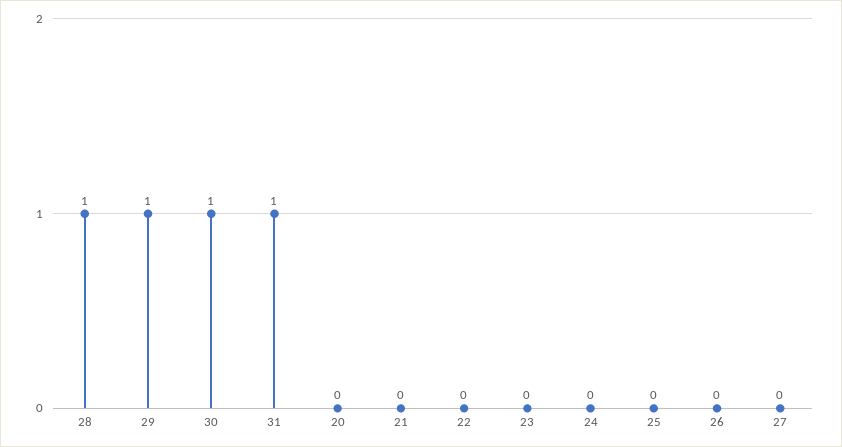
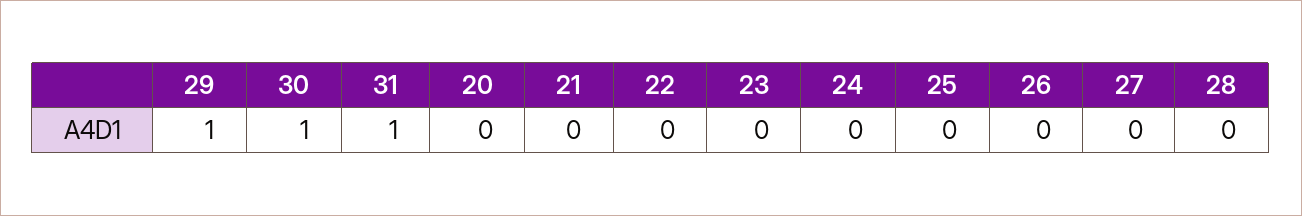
  {
-   "28": 1,
+   "28": 0,
    "29": 1,
    "30": 1,
    "31": 1,
    "20": 0,
    "21": 0,
    "22": 0,
    "23": 0,
    "24": 0,
    "25": 0,
    "26": 0,
    "27": 0
  }

